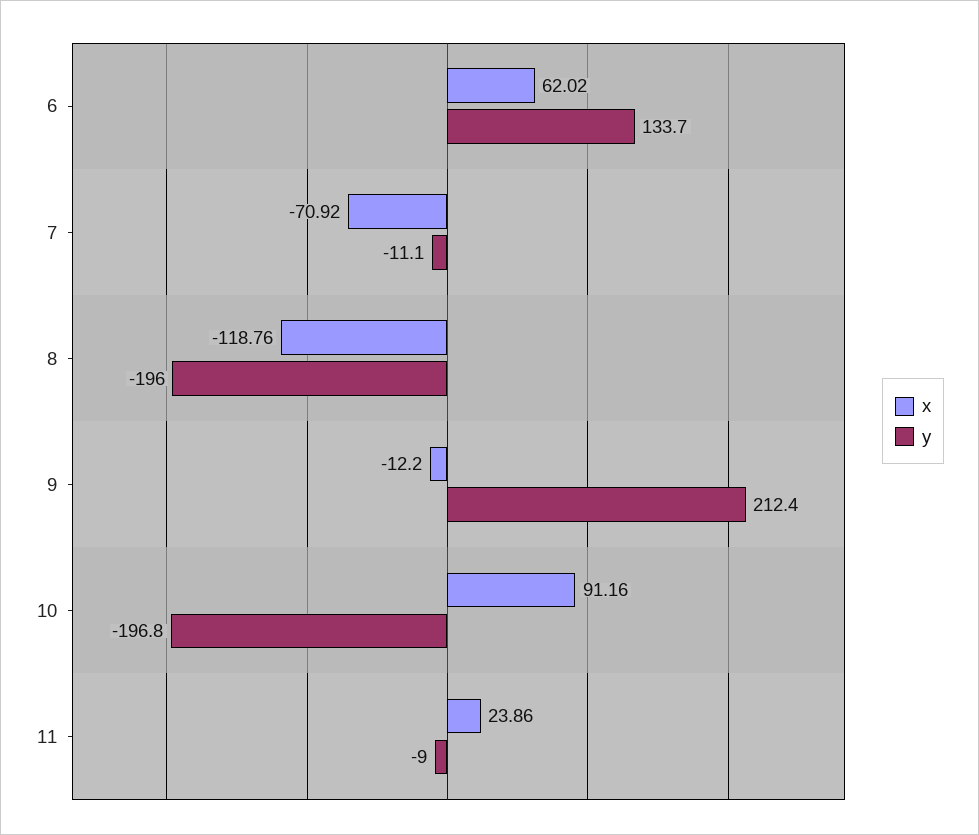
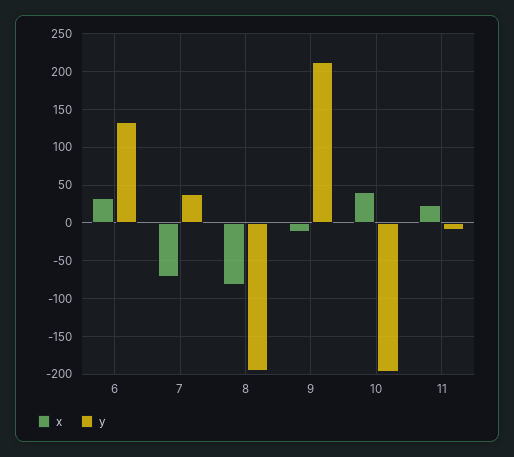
  {
    "x": {
-     "6": 62.02,
+     "6": 30,
      "7": -70.92,
-     "8": -118.76,
+     "8": -80,
      "9": -12.2,
-     "10": 91.16,
+     "10": 40,
      "11": 23.86
    },
    "y": {
      "6": 133.7,
-     "7": -11.1,
+     "7": 40,
      "8": -196,
      "9": 212.4,
      "10": -196.8,
      "11": -9
    }
  }

